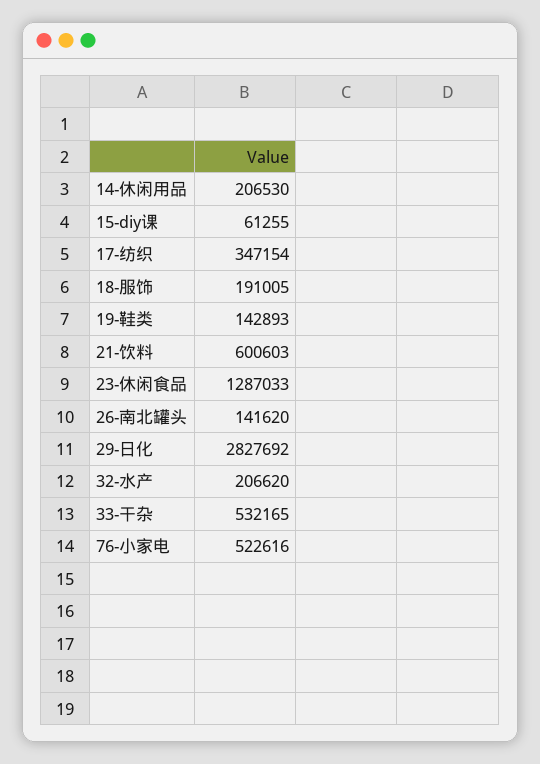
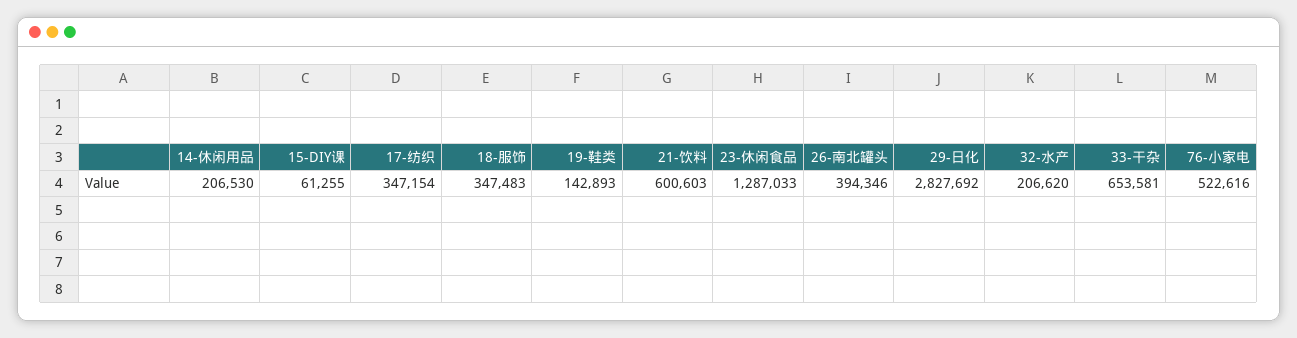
  {
    "14-休闲用品": 206530,
    "15-diy课": 61255,
    "17-纺织": 347154,
-   "18-服饰": 191005,
+   "18-服饰": 347483,
    "19-鞋类": 142893,
    "21-饮料": 600603,
    "23-休闲食品": 1287033,
-   "26-南北罐头": 141620,
+   "26-南北罐头": 394346,
    "29-日化": 2827692,
    "32-水产": 206620,
-   "33-干杂": 532165,
+   "33-干杂": 653581,
    "76-小家电": 522616
  }

